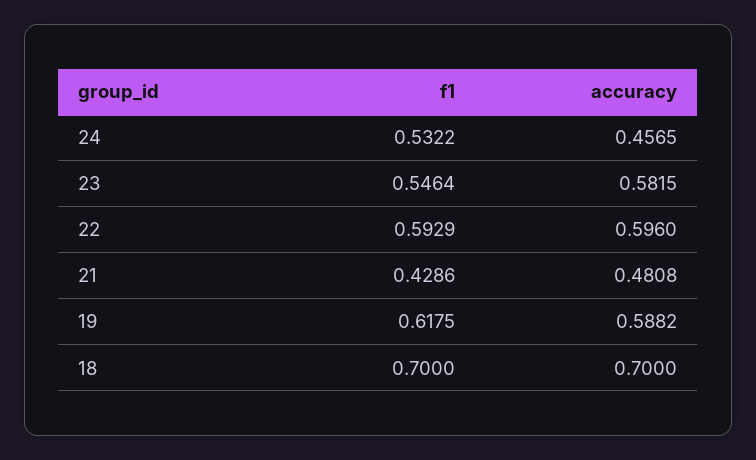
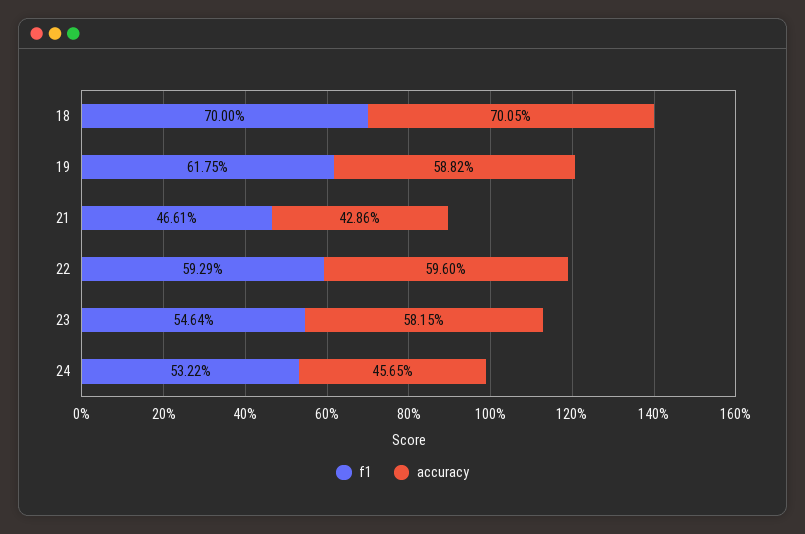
  {
    "f1": {
      "24": 0.5322,
      "23": 0.5464,
      "22": 0.5929,
-     "21": 0.4286,
+     "21": 0.4661,
      "19": 0.6175,
      "18": 0.7
    },
    "accuracy": {
      "24": 0.4565,
      "23": 0.5815,
      "22": 0.596,
-     "21": 0.4808,
+     "21": 0.4286,
      "19": 0.5882,
-     "18": 0.7
+     "18": 0.7005
    }
  }

